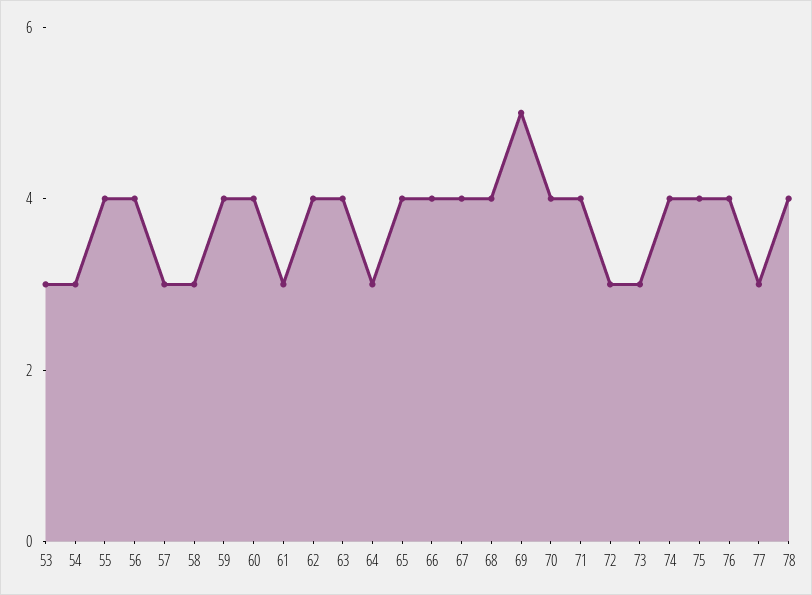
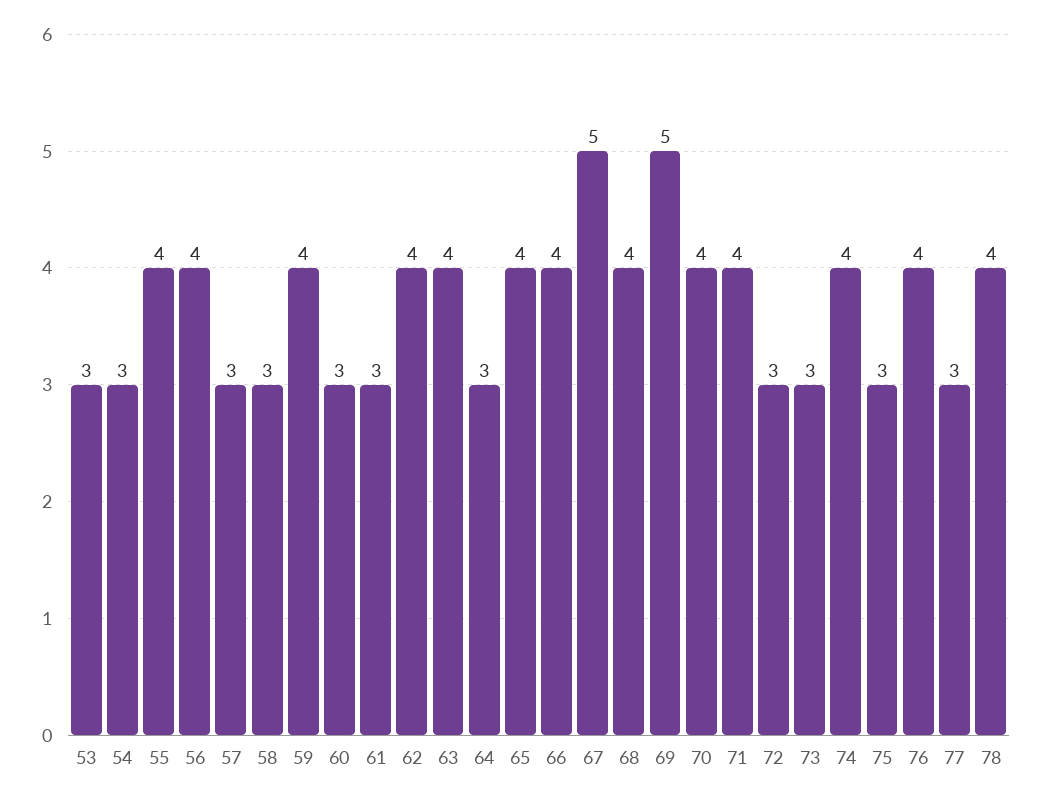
  {
    "53": 3,
    "54": 3,
    "55": 4,
    "56": 4,
    "57": 3,
    "58": 3,
    "59": 4,
-   "60": 4,
+   "60": 3,
    "61": 3,
    "62": 4,
    "63": 4,
    "64": 3,
    "65": 4,
    "66": 4,
-   "67": 4,
+   "67": 5,
    "68": 4,
    "69": 5,
    "70": 4,
    "71": 4,
    "72": 3,
    "73": 3,
    "74": 4,
-   "75": 4,
+   "75": 3,
    "76": 4,
    "77": 3,
    "78": 4
  }

